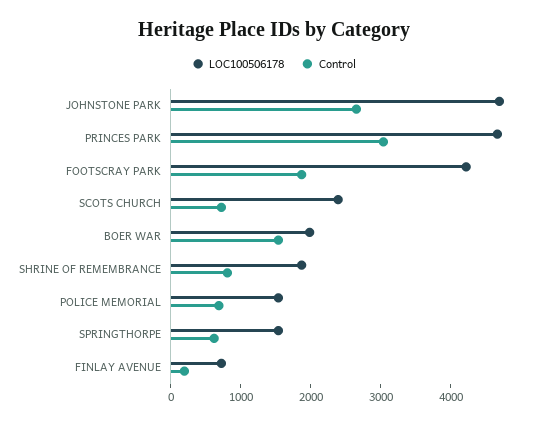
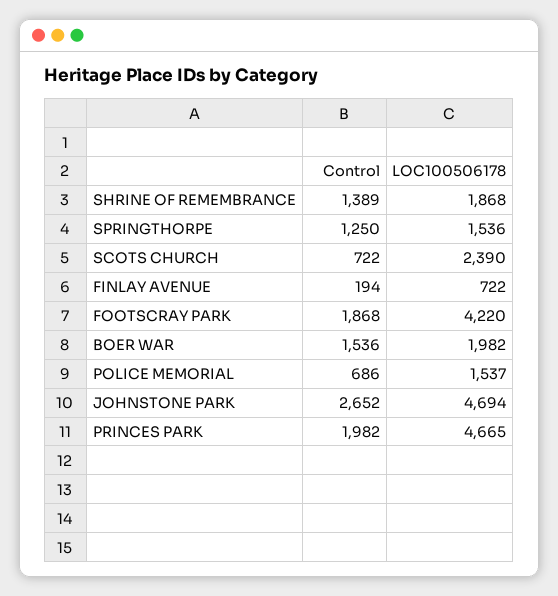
  {
    "LOC100506178": {
      "JOHNSTONE PARK": 4694,
      "PRINCES PARK": 4665,
      "FOOTSCRAY PARK": 4220,
      "SCOTS CHURCH": 2390,
      "BOER WAR": 1982,
      "SHRINE OF REMEMBRANCE": 1868,
      "POLICE MEMORIAL": 1537,
      "SPRINGTHORPE": 1536,
      "FINLAY AVENUE": 722
    },
    "Control": {
      "JOHNSTONE PARK": 2652,
-     "PRINCES PARK": 3000,
+     "PRINCES PARK": 1982,
      "FOOTSCRAY PARK": 1868,
      "SCOTS CHURCH": 722,
      "BOER WAR": 1536,
-     "SHRINE OF REMEMBRANCE": 800,
+     "SHRINE OF REMEMBRANCE": 1389,
      "POLICE MEMORIAL": 686,
-     "SPRINGTHORPE": 600,
+     "SPRINGTHORPE": 1250,
      "FINLAY AVENUE": 194
    }
  }

